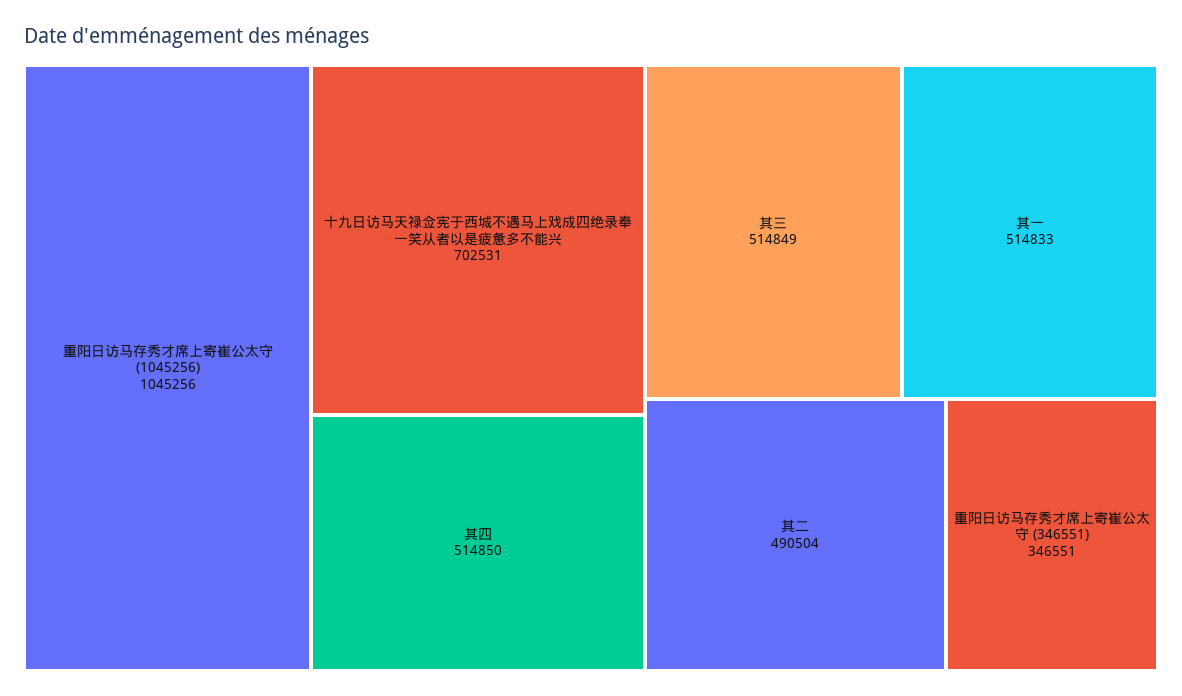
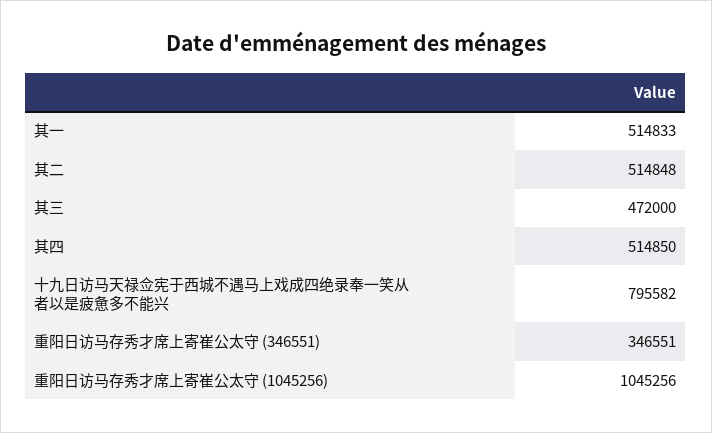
  {
    "重阳日访马存秀才席上寄崔公太守 (1045256)": 1045256,
-   "十九日访马天禄佥宪于西城不遇马上戏成四绝录奉一笑从者以是疲惫多不能兴": 702531,
+   "十九日访马天禄佥宪于西城不遇马上戏成四绝录奉一笑从者以是疲惫多不能兴": 795582,
    "其四": 514850,
-   "其三": 514849,
+   "其三": 472000,
    "其一": 514833,
-   "其二": 490504,
+   "其二": 514848,
    "重阳日访马存秀才席上寄崔公太守 (346551)": 346551
  }

